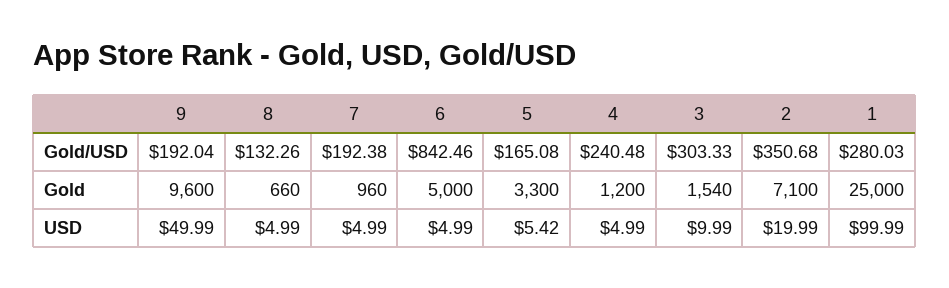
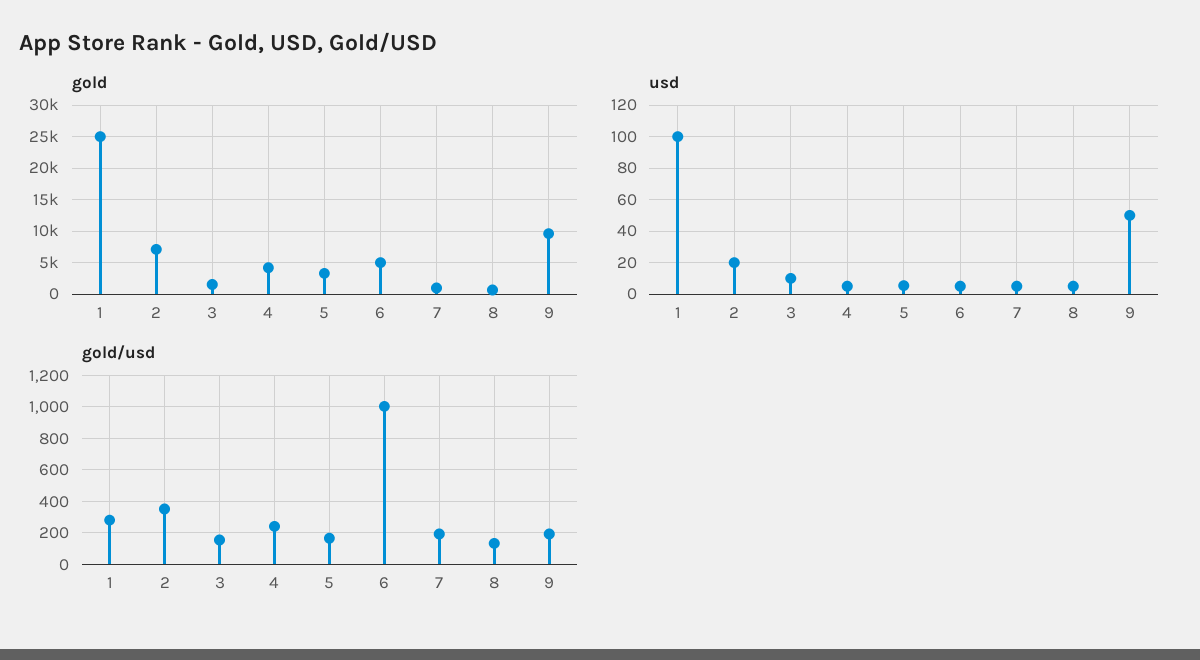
  {
    "Gold/USD": {
      "9": 192.04,
      "8": 132.26,
      "7": 192.38,
-     "6": 842.46,
+     "6": 1000,
      "5": 165.08,
      "4": 240.48,
-     "3": 303.33,
+     "3": 150,
      "2": 350.68,
      "1": 280.03
    },
    "Gold": {
      "9": 9600,
      "8": 660,
      "7": 960,
      "6": 5000,
      "5": 3300,
-     "4": 1200,
+     "4": 4000,
      "3": 1540,
      "2": 7100,
      "1": 25000
    },
    "USD": {
      "9": 49.99,
      "8": 4.99,
      "7": 4.99,
      "6": 4.99,
      "5": 5.42,
      "4": 4.99,
      "3": 9.99,
      "2": 19.99,
      "1": 99.99
    }
  }

